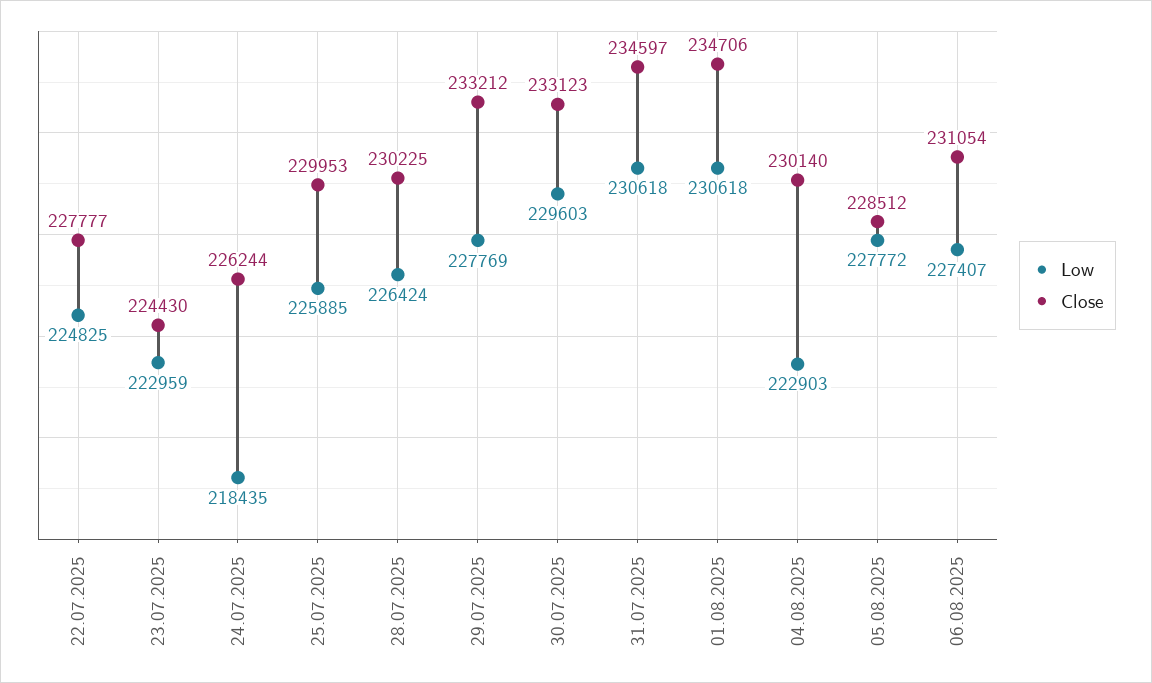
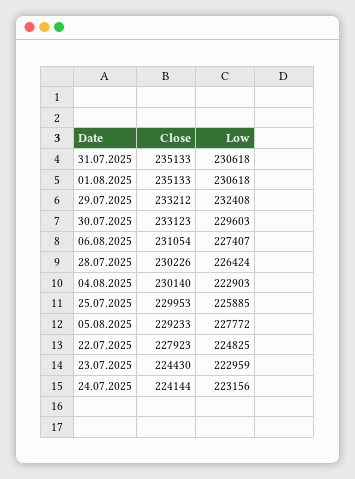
  {
    "Low": {
      "22.07.2025": 224825,
      "23.07.2025": 222959,
-     "24.07.2025": 218435,
+     "24.07.2025": 223156,
      "25.07.2025": 225885,
      "28.07.2025": 226424,
-     "29.07.2025": 227769,
+     "29.07.2025": 232408,
      "30.07.2025": 229603,
      "31.07.2025": 230618,
      "01.08.2025": 230618,
      "04.08.2025": 222903,
      "05.08.2025": 227772,
      "06.08.2025": 227407
    },
    "Close": {
-     "22.07.2025": 227777,
+     "22.07.2025": 227923,
      "23.07.2025": 224430,
-     "24.07.2025": 226244,
+     "24.07.2025": 224144,
      "25.07.2025": 229953,
-     "28.07.2025": 230225,
+     "28.07.2025": 230226,
      "29.07.2025": 233212,
      "30.07.2025": 233123,
-     "31.07.2025": 234597,
+     "31.07.2025": 235133,
-     "01.08.2025": 234706,
+     "01.08.2025": 235133,
      "04.08.2025": 230140,
-     "05.08.2025": 228512,
+     "05.08.2025": 229233,
      "06.08.2025": 231054
    }
  }

